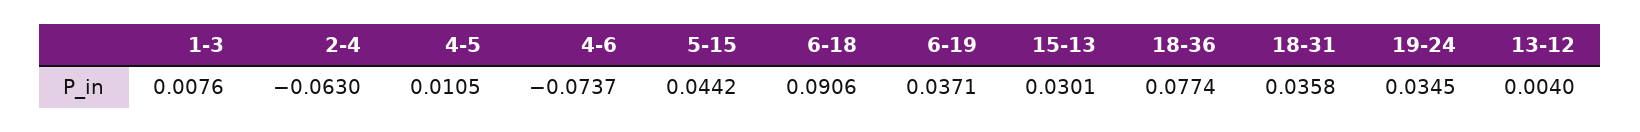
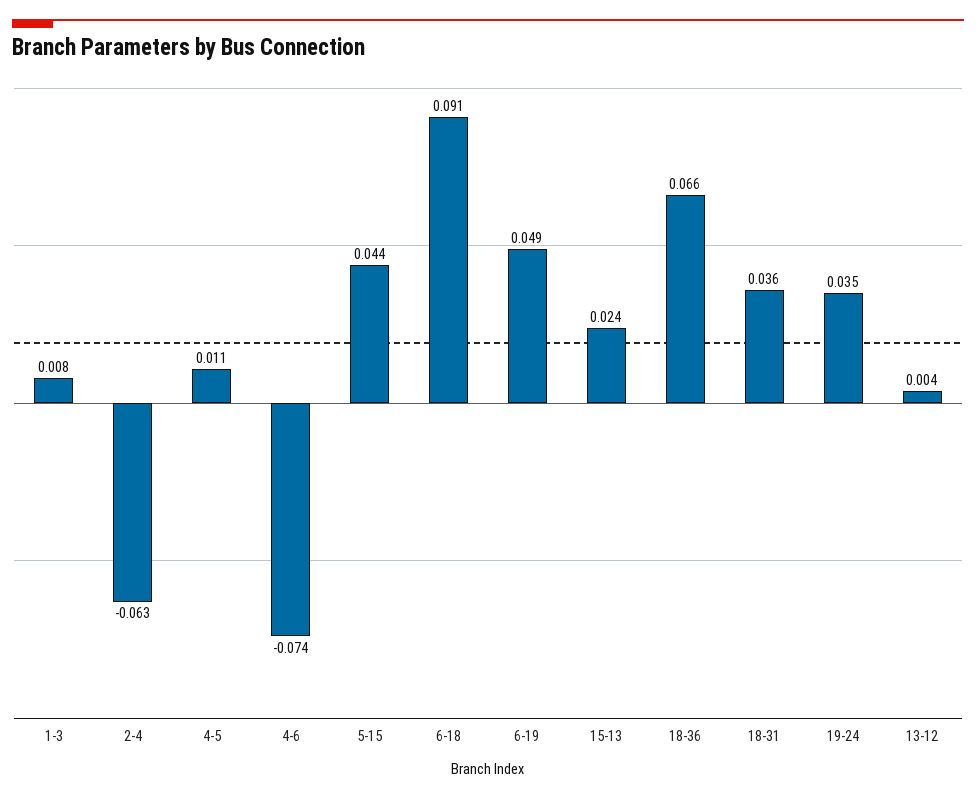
  {
    "1-3": 0.0076,
    "2-4": -0.063,
    "4-5": 0.0105,
    "4-6": -0.0737,
    "5-15": 0.0442,
    "6-18": 0.0906,
-   "6-19": 0.0371,
+   "6-19": 0.049,
-   "15-13": 0.0301,
+   "15-13": 0.024,
-   "18-36": 0.0774,
+   "18-36": 0.066,
    "18-31": 0.0358,
    "19-24": 0.0345,
    "13-12": 0.004
  }

